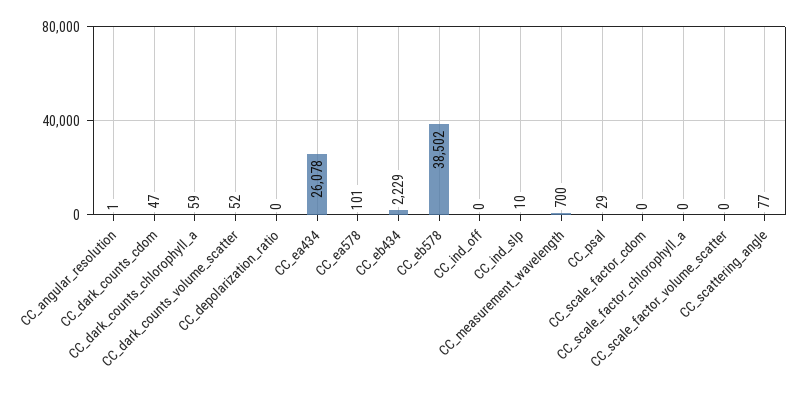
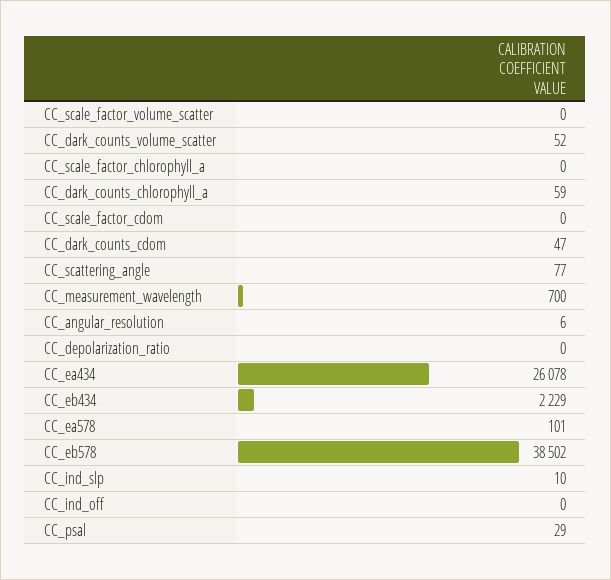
  {
-   "CC_angular_resolution": 1,
+   "CC_angular_resolution": 6,
    "CC_dark_counts_cdom": 47,
    "CC_dark_counts_chlorophyll_a": 59,
    "CC_dark_counts_volume_scatter": 52,
    "CC_depolarization_ratio": 0,
    "CC_ea434": 26078,
    "CC_ea578": 101,
    "CC_eb434": 2229,
    "CC_eb578": 38502,
    "CC_ind_off": 0,
    "CC_ind_slp": 10,
    "CC_measurement_wavelength": 700,
    "CC_psal": 29,
    "CC_scale_factor_cdom": 0,
    "CC_scale_factor_chlorophyll_a": 0,
    "CC_scale_factor_volume_scatter": 0,
    "CC_scattering_angle": 77
  }

